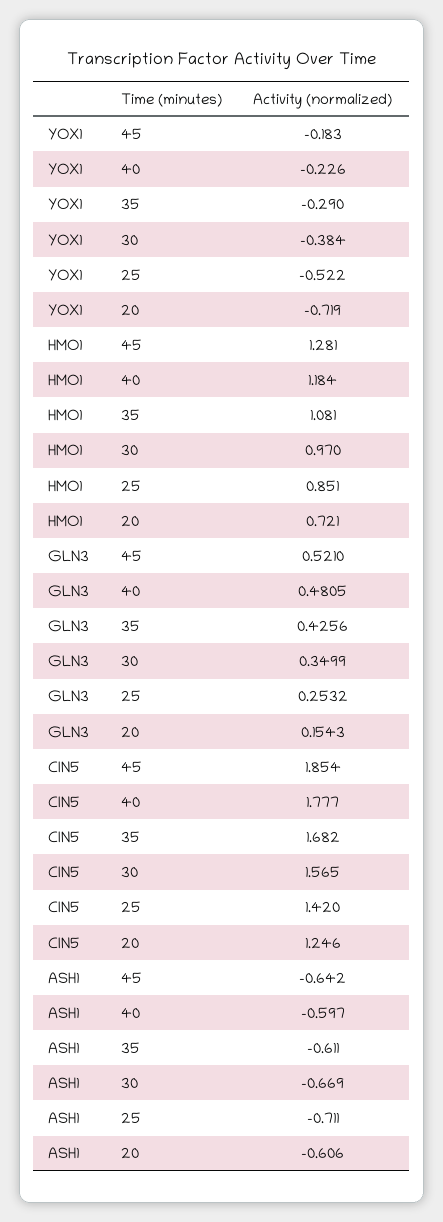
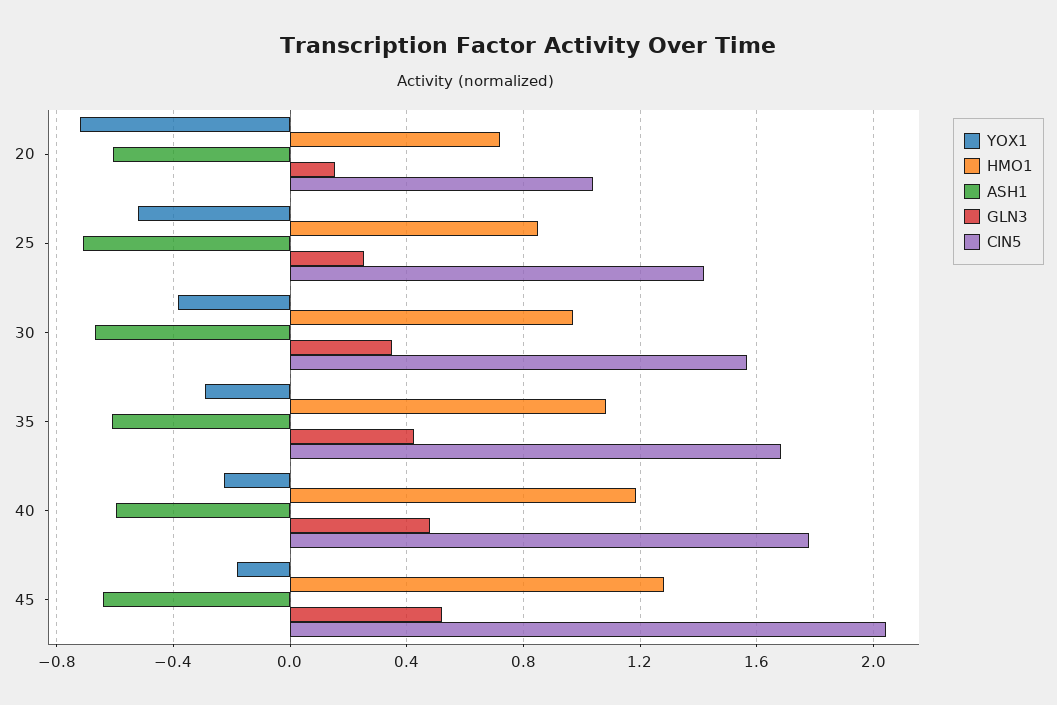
  {
    "YOX1": {
      "45": -0.183,
      "40": -0.226,
      "35": -0.29,
      "30": -0.384,
      "25": -0.522,
      "20": -0.719
    },
    "HMO1": {
      "45": 1.281,
      "40": 1.184,
      "35": 1.081,
      "30": 0.97,
      "25": 0.851,
      "20": 0.721
    },
    "GLN3": {
      "45": 0.521,
      "40": 0.4805,
      "35": 0.4256,
      "30": 0.3499,
      "25": 0.2532,
      "20": 0.1543
    },
    "CIN5": {
-     "45": 1.854,
+     "45": 2.05,
      "40": 1.777,
      "35": 1.682,
      "30": 1.565,
      "25": 1.42,
-     "20": 1.246
+     "20": 1.05
    },
    "ASH1": {
      "45": -0.642,
      "40": -0.597,
      "35": -0.611,
      "30": -0.669,
      "25": -0.711,
      "20": -0.606
    }
  }

